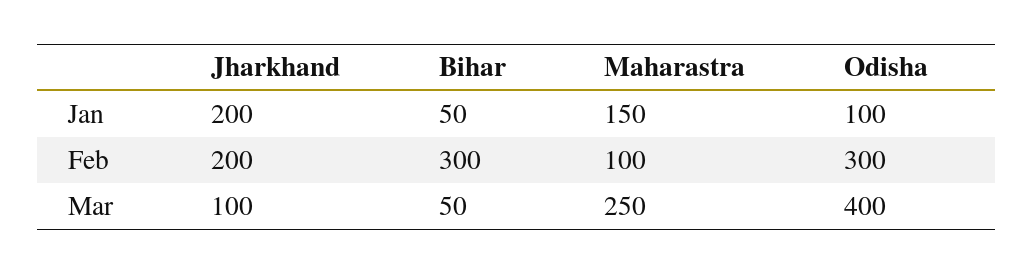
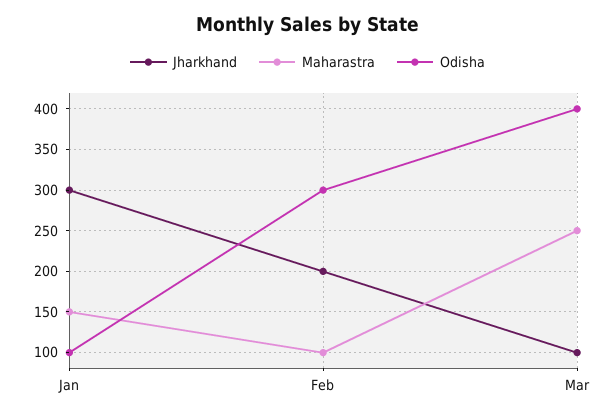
  {
    "Jharkhand": {
-     "Jan": 200,
+     "Jan": 300,
      "Feb": 200,
      "Mar": 100
    },
-   "Bihar": {
-     "Jan": 50,
-     "Feb": 300,
-     "Mar": 50
-   },
    "Maharastra": {
      "Jan": 150,
      "Feb": 100,
      "Mar": 250
    },
    "Odisha": {
      "Jan": 100,
      "Feb": 300,
      "Mar": 400
    }
  }

